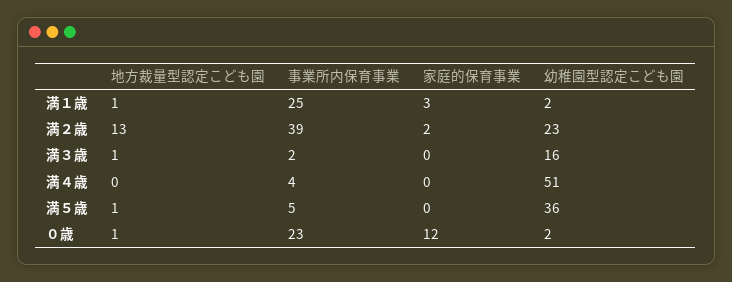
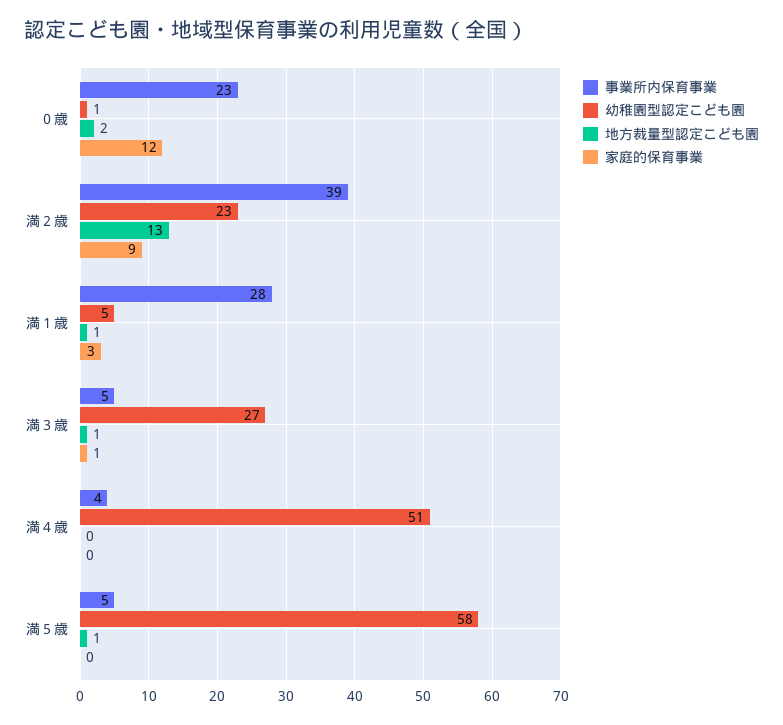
  {
    "地方裁量型認定こども園": {
      "満１歳": 1,
      "満２歳": 13,
      "満３歳": 1,
      "満４歳": 0,
      "満５歳": 1,
-     "０歳": 1
+     "０歳": 2
    },
    "事業所内保育事業": {
-     "満１歳": 25,
+     "満１歳": 28,
      "満２歳": 39,
-     "満３歳": 2,
+     "満３歳": 5,
      "満４歳": 4,
      "満５歳": 5,
      "０歳": 23
    },
    "家庭的保育事業": {
      "満１歳": 3,
-     "満２歳": 2,
+     "満２歳": 9,
-     "満３歳": 0,
+     "満３歳": 1,
      "満４歳": 0,
      "満５歳": 0,
      "０歳": 12
    },
    "幼稚園型認定こども園": {
-     "満１歳": 2,
+     "満１歳": 5,
      "満２歳": 23,
-     "満３歳": 16,
+     "満３歳": 27,
      "満４歳": 51,
-     "満５歳": 36,
+     "満５歳": 58,
-     "０歳": 2
+     "０歳": 1
    }
  }

